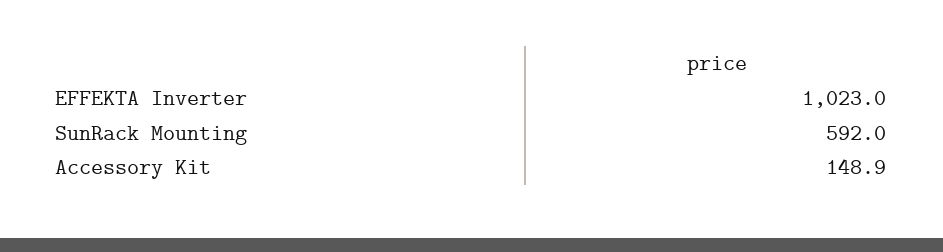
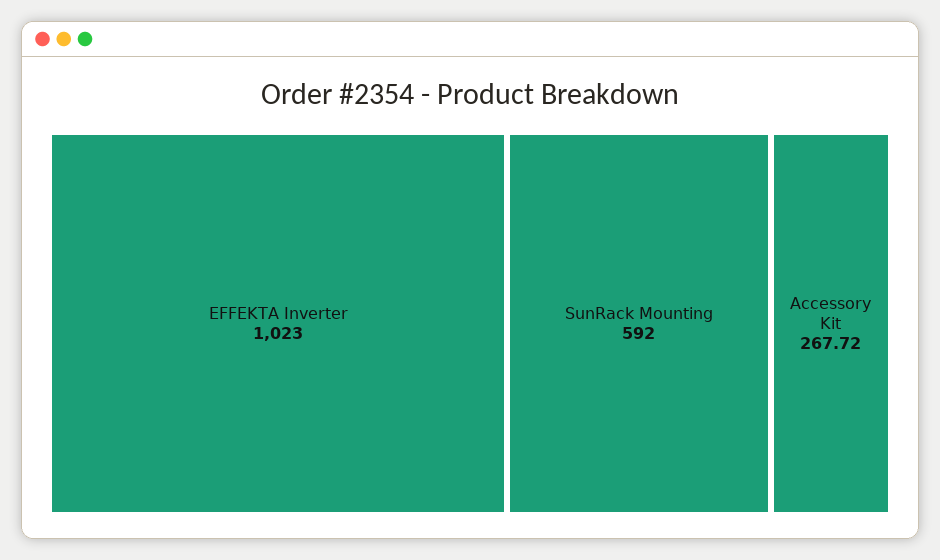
  {
    "EFFEKTA Inverter": 1023,
    "SunRack Mounting": 592,
-   "Accessory Kit": 148.9
+   "Accessory Kit": 267.72
  }

